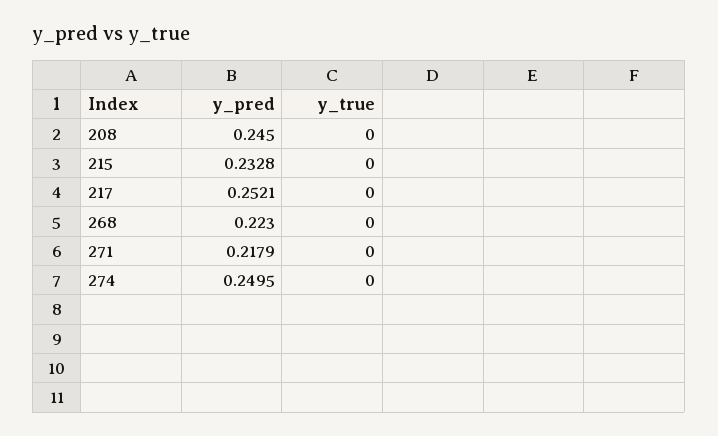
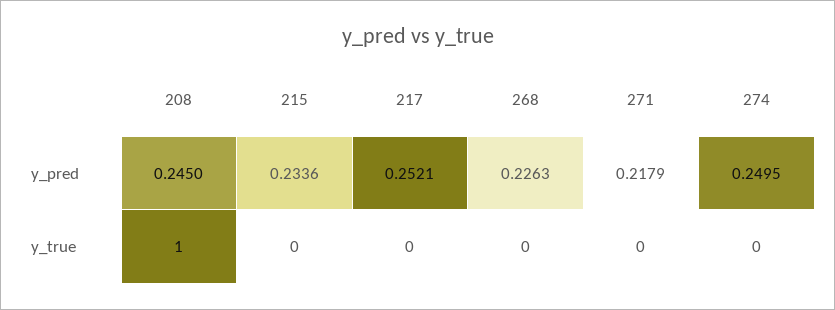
  {
    "y_pred": {
      "208": 0.245,
-     "215": 0.2328,
+     "215": 0.2336,
      "217": 0.2521,
-     "268": 0.223,
+     "268": 0.2263,
      "271": 0.2179,
      "274": 0.2495
    },
    "y_true": {
-     "208": 0,
+     "208": 1,
      "215": 0,
      "217": 0,
      "268": 0,
      "271": 0,
      "274": 0
    }
  }

